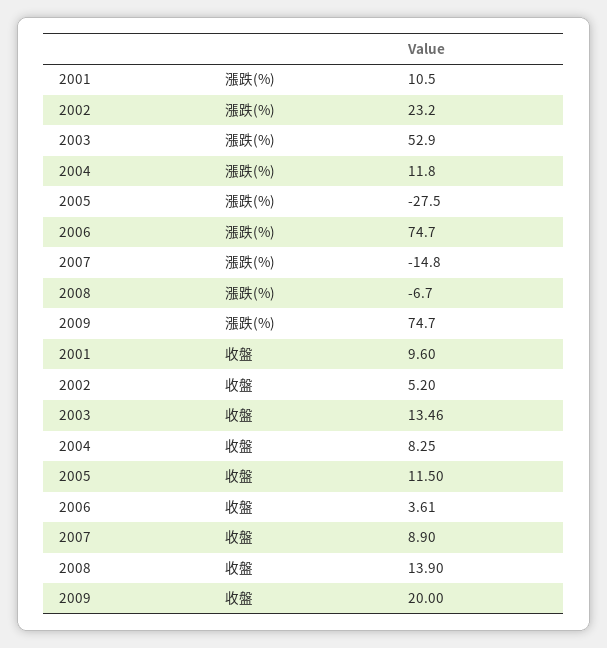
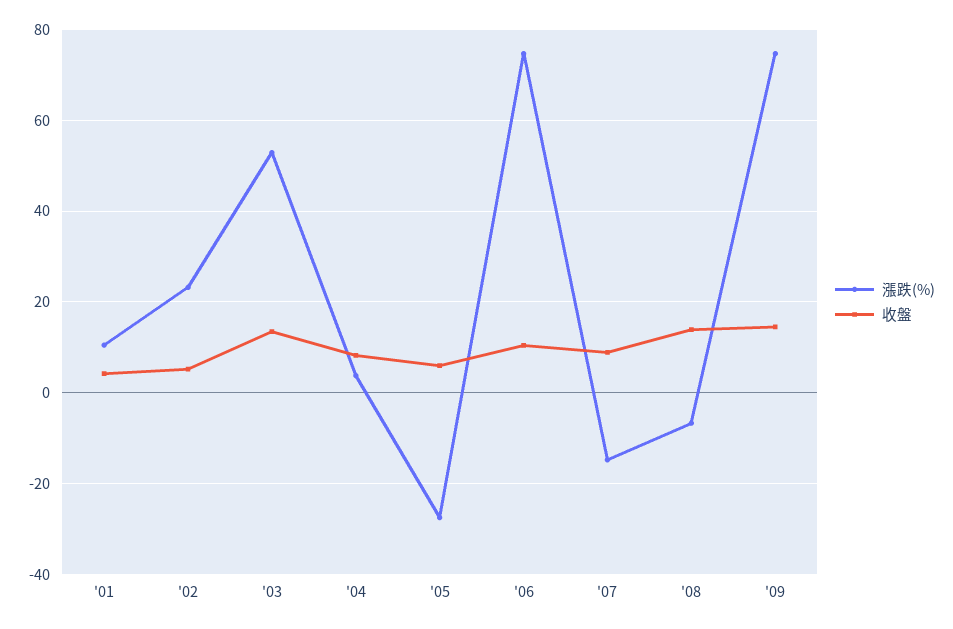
  {
    "漲跌(%)": {
      "2001": 10.5,
      "2002": 23.2,
      "2003": 52.9,
-     "2004": 11.8,
+     "2004": 4,
      "2005": -27.5,
      "2006": 74.7,
      "2007": -14.8,
      "2008": -6.7,
      "2009": 74.7
    },
    "收盤": {
-     "2001": 9.6,
+     "2001": 4,
      "2002": 5.2,
      "2003": 13.46,
      "2004": 8.25,
-     "2005": 11.5,
+     "2005": 6,
-     "2006": 3.61,
+     "2006": 10,
      "2007": 8.9,
      "2008": 13.9,
-     "2009": 20
+     "2009": 14
    }
  }

